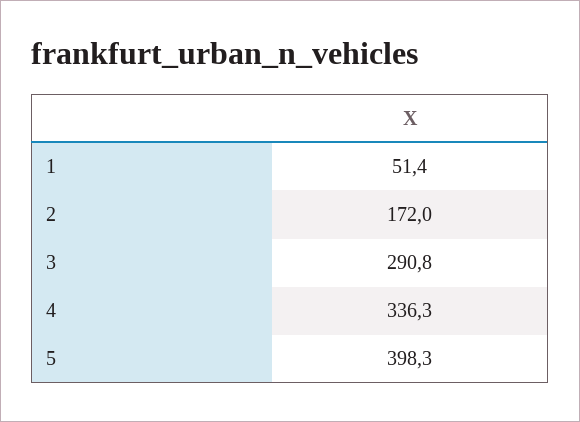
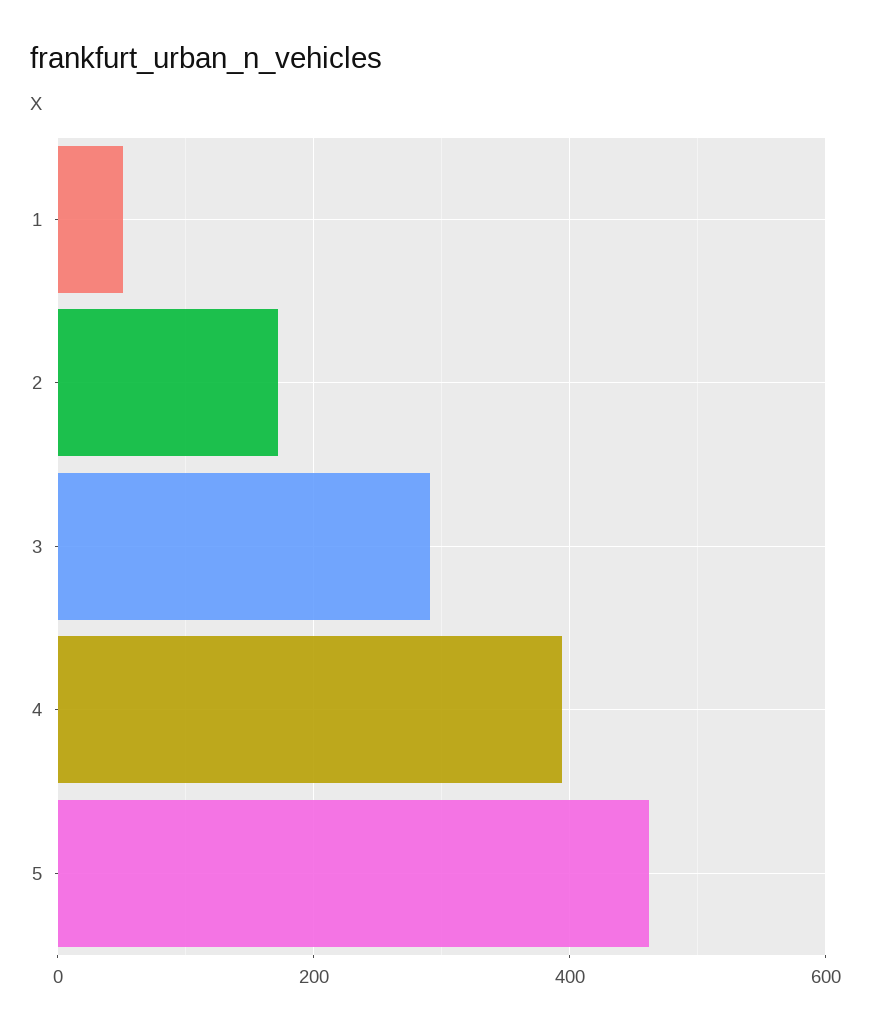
  {
    "1": 51.4,
    "2": 172,
    "3": 290.8,
-   "4": 336.3,
+   "4": 400,
-   "5": 398.3
+   "5": 460
  }

